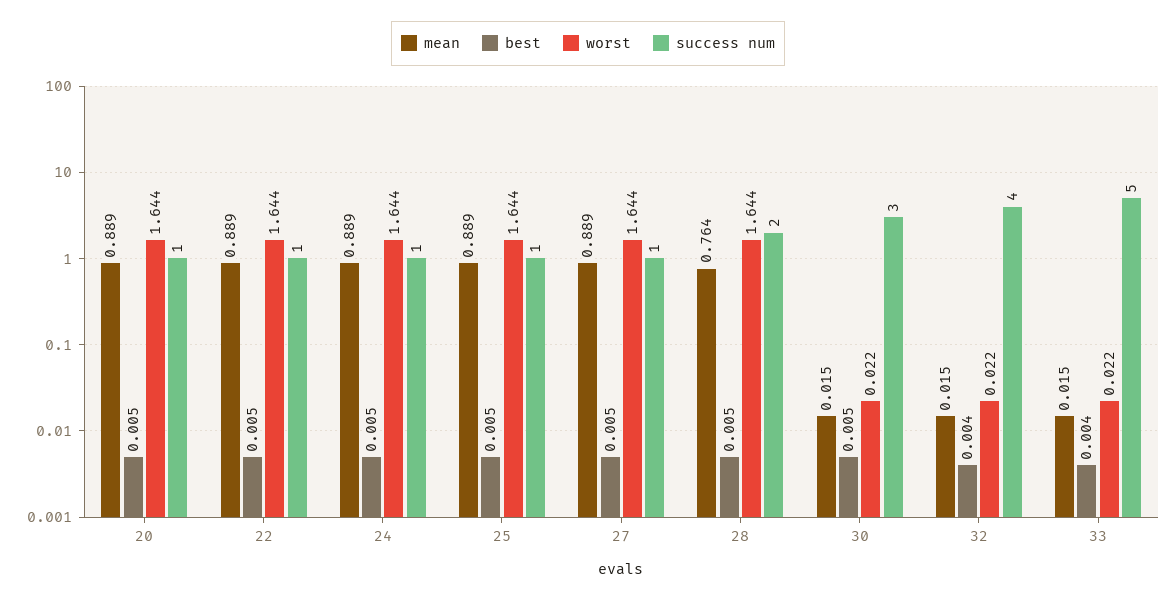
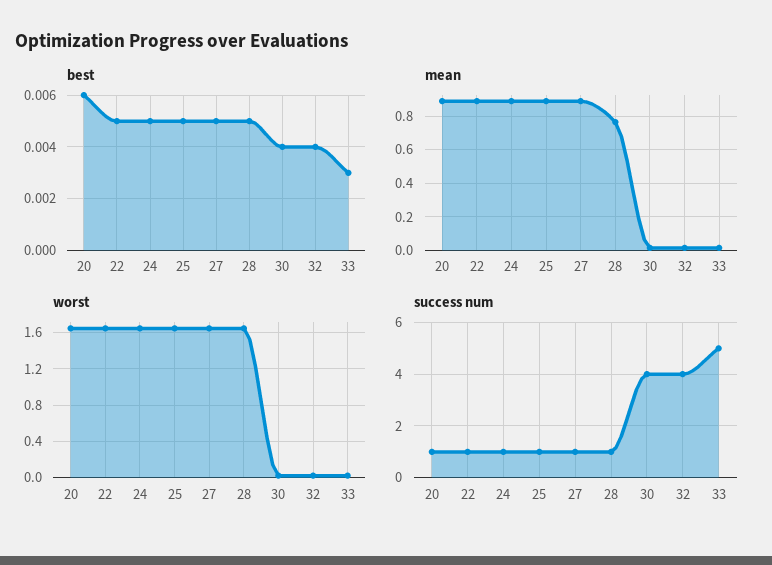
  {
    "mean": {
      "20": 0.889,
      "22": 0.889,
      "24": 0.889,
      "25": 0.889,
      "27": 0.889,
      "28": 0.764,
      "30": 0.015,
      "32": 0.015,
      "33": 0.015
    },
    "best": {
-     "20": 0.005,
+     "20": 0.006,
      "22": 0.005,
      "24": 0.005,
      "25": 0.005,
      "27": 0.005,
      "28": 0.005,
-     "30": 0.005,
+     "30": 0.004,
      "32": 0.004,
-     "33": 0.004
+     "33": 0.003
    },
    "worst": {
      "20": 1.644,
      "22": 1.644,
      "24": 1.644,
      "25": 1.644,
      "27": 1.644,
      "28": 1.644,
      "30": 0.022,
      "32": 0.022,
      "33": 0.022
    },
    "success num": {
      "20": 1,
      "22": 1,
      "24": 1,
      "25": 1,
      "27": 1,
-     "28": 2,
+     "28": 1,
-     "30": 3,
+     "30": 4,
      "32": 4,
      "33": 5
    }
  }

